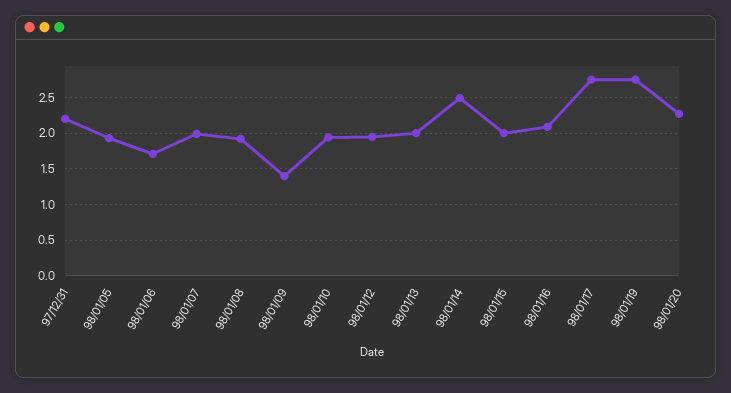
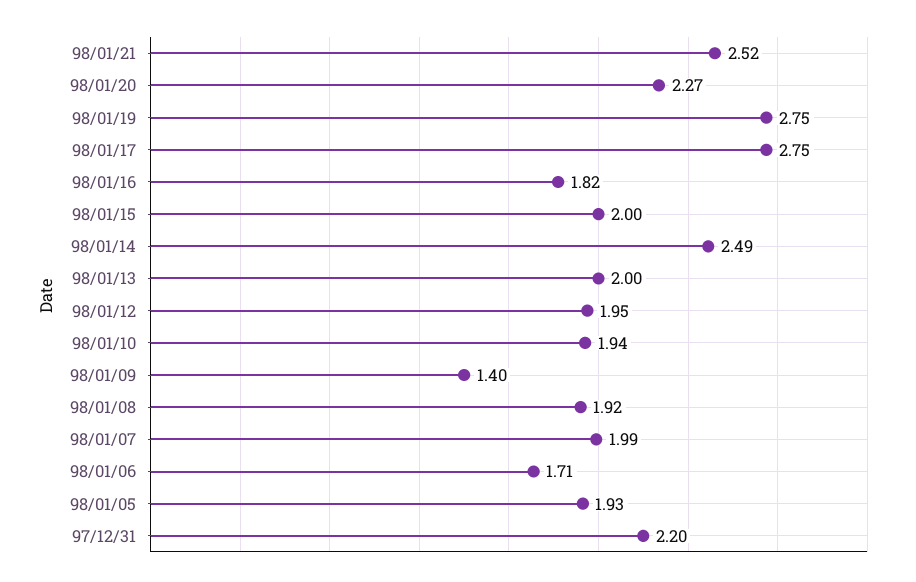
  {
    "97/12/31": 2.2,
    "98/01/05": 1.93,
    "98/01/06": 1.71,
    "98/01/07": 1.99,
    "98/01/08": 1.92,
    "98/01/09": 1.4,
    "98/01/10": 1.94,
    "98/01/12": 1.95,
    "98/01/13": 2,
    "98/01/14": 2.49,
    "98/01/15": 2,
-   "98/01/16": 2.1,
+   "98/01/16": 1.82,
    "98/01/17": 2.75,
    "98/01/19": 2.75,
-   "98/01/20": 2.27
+   "98/01/20": 2.27,
+   "98/01/21": 2.52
  }

